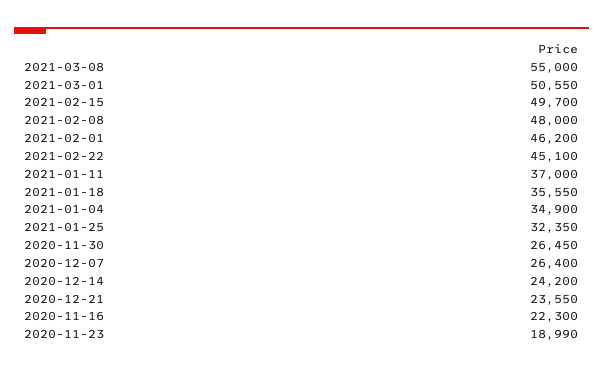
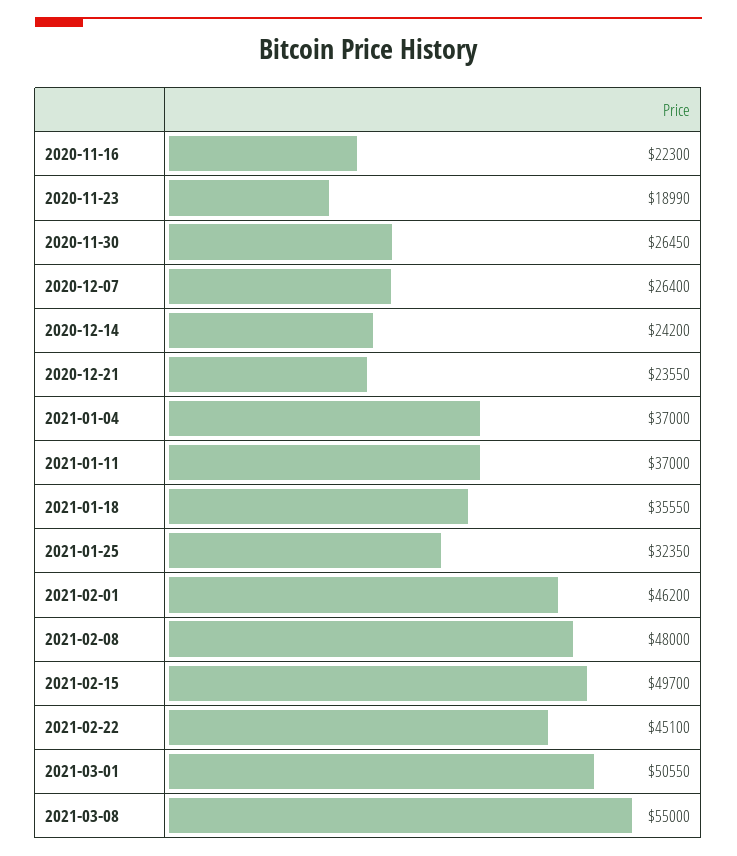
  {
    "2021-03-08": 55000,
    "2021-03-01": 50550,
    "2021-02-15": 49700,
    "2021-02-08": 48000,
    "2021-02-01": 46200,
    "2021-02-22": 45100,
    "2021-01-11": 37000,
    "2021-01-18": 35550,
-   "2021-01-04": 34900,
+   "2021-01-04": 37000,
    "2021-01-25": 32350,
    "2020-11-30": 26450,
    "2020-12-07": 26400,
    "2020-12-14": 24200,
    "2020-12-21": 23550,
    "2020-11-16": 22300,
    "2020-11-23": 18990
  }

